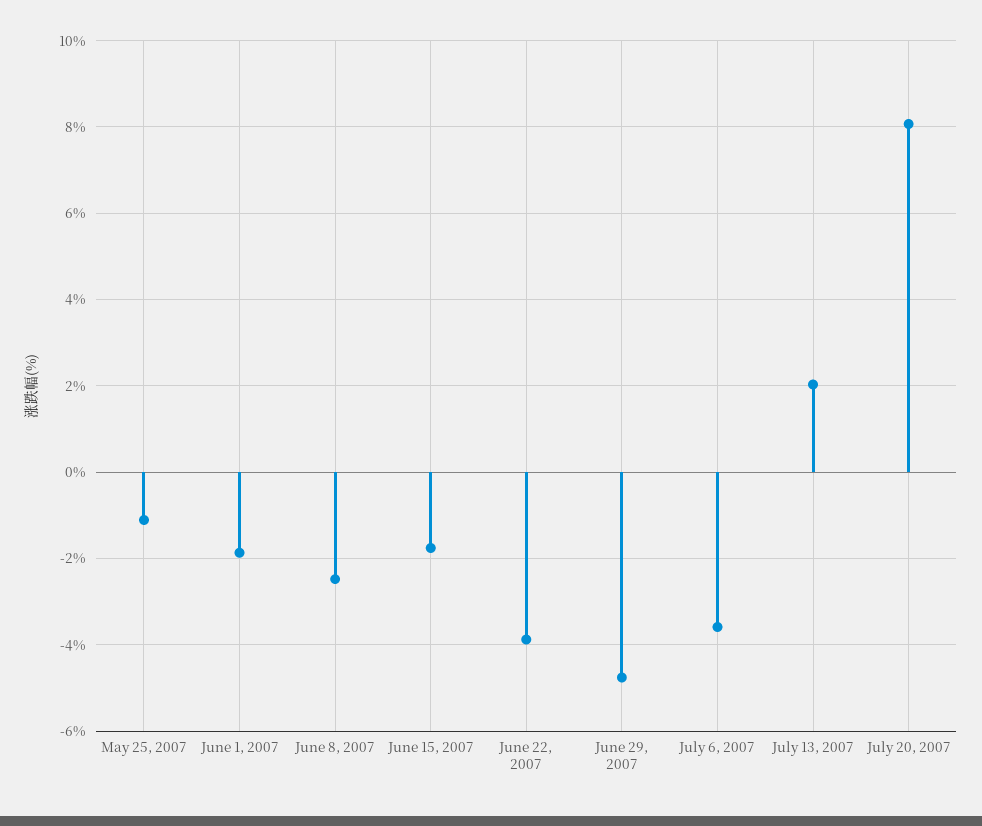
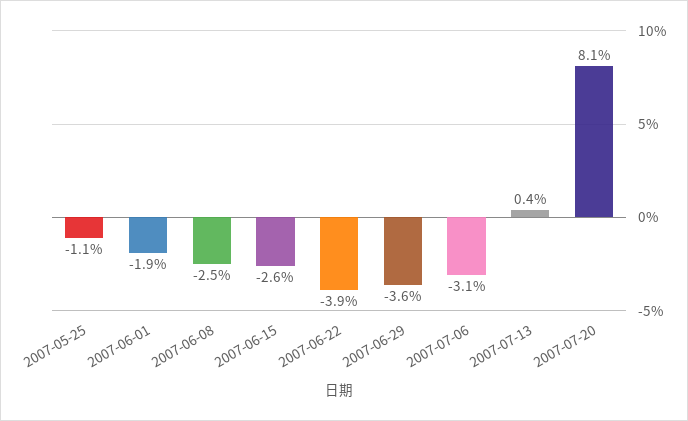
  {
    "May 25, 2007": -1.1,
    "June 1, 2007": -1.9,
    "June 8, 2007": -2.5,
-   "June 15, 2007": -1.8,
+   "June 15, 2007": -2.6,
    "June 22, 2007": -3.9,
-   "June 29, 2007": -4.8,
+   "June 29, 2007": -3.6,
-   "July 6, 2007": -3.6,
+   "July 6, 2007": -3.1,
-   "July 13, 2007": 2,
+   "July 13, 2007": 0.4,
    "July 20, 2007": 8.1
  }

